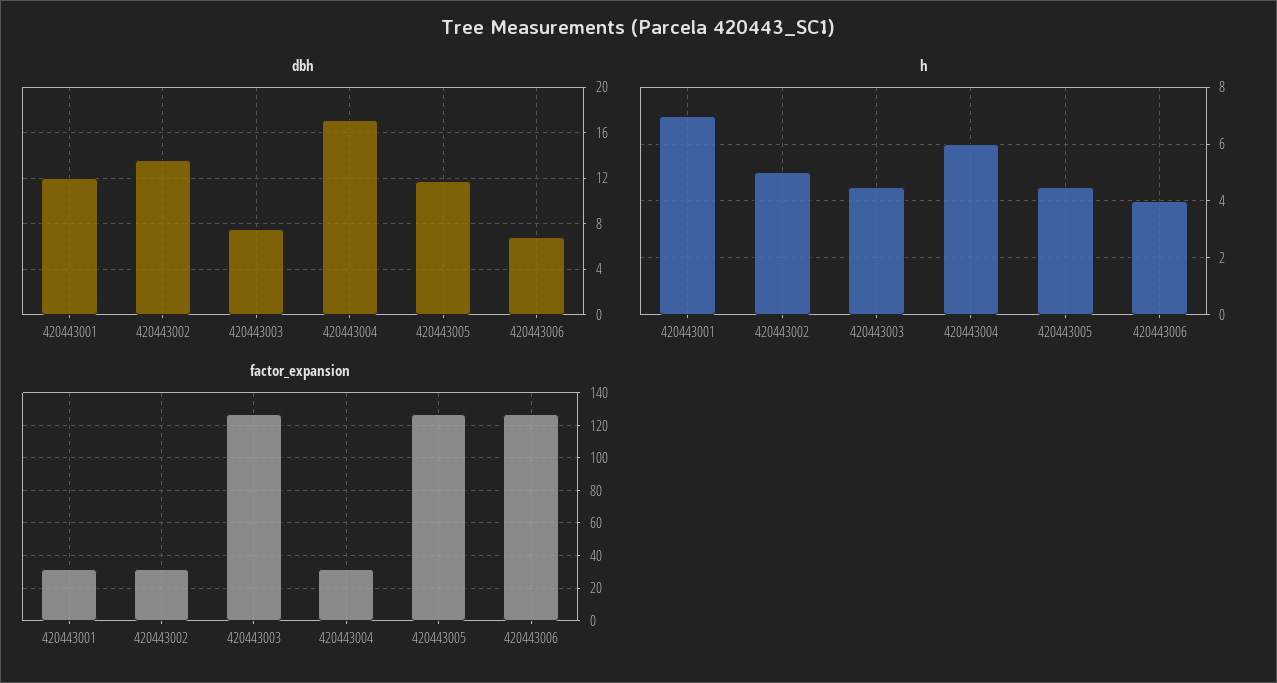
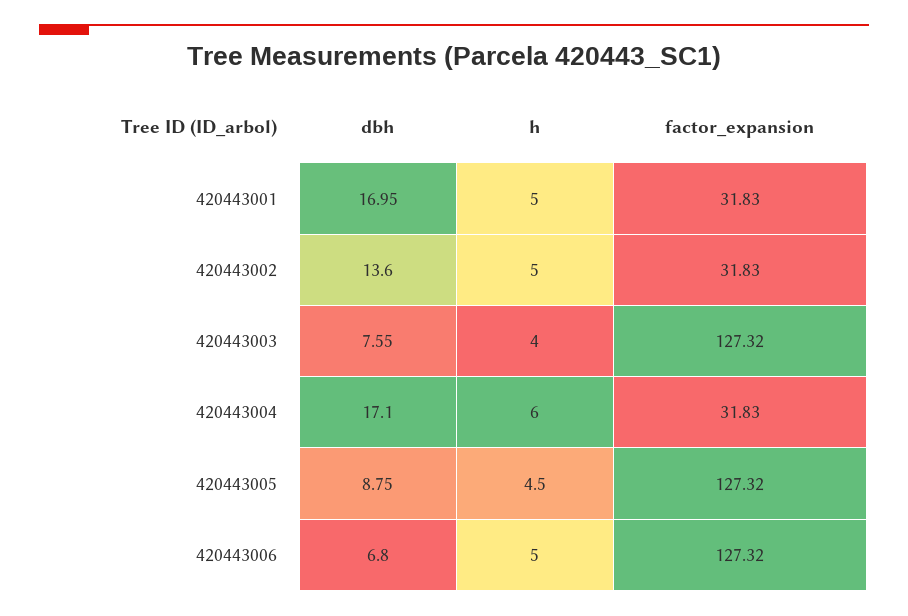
  {
    "dbh": {
-     "420443001": 12,
+     "420443001": 16.95,
      "420443002": 13.6,
      "420443003": 7.55,
      "420443004": 17.1,
-     "420443005": 12,
+     "420443005": 8.75,
      "420443006": 6.8
    },
    "h": {
-     "420443001": 7,
+     "420443001": 5,
      "420443002": 5,
-     "420443003": 4.5,
+     "420443003": 4,
      "420443004": 6,
      "420443005": 4.5,
-     "420443006": 4
+     "420443006": 5
    },
    "factor_expansion": {
      "420443001": 31.83,
      "420443002": 31.83,
      "420443003": 127.32,
      "420443004": 31.83,
      "420443005": 127.32,
      "420443006": 127.32
    }
  }

